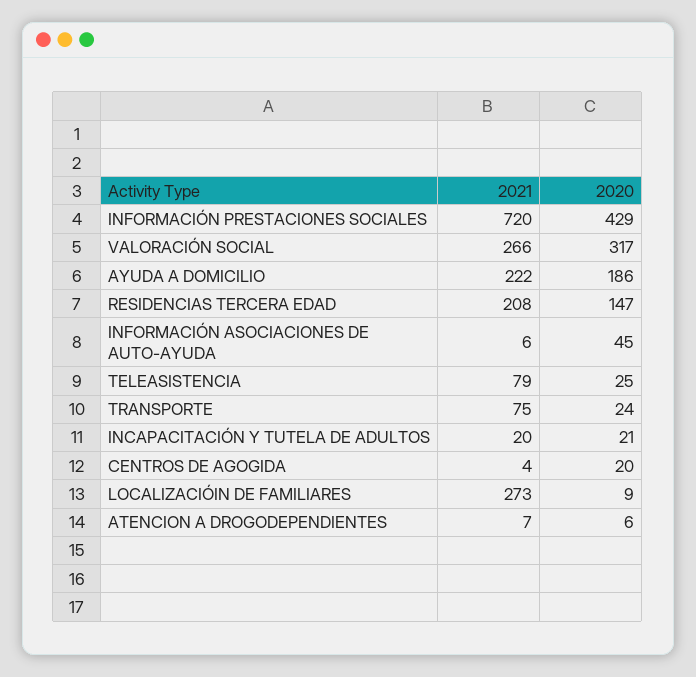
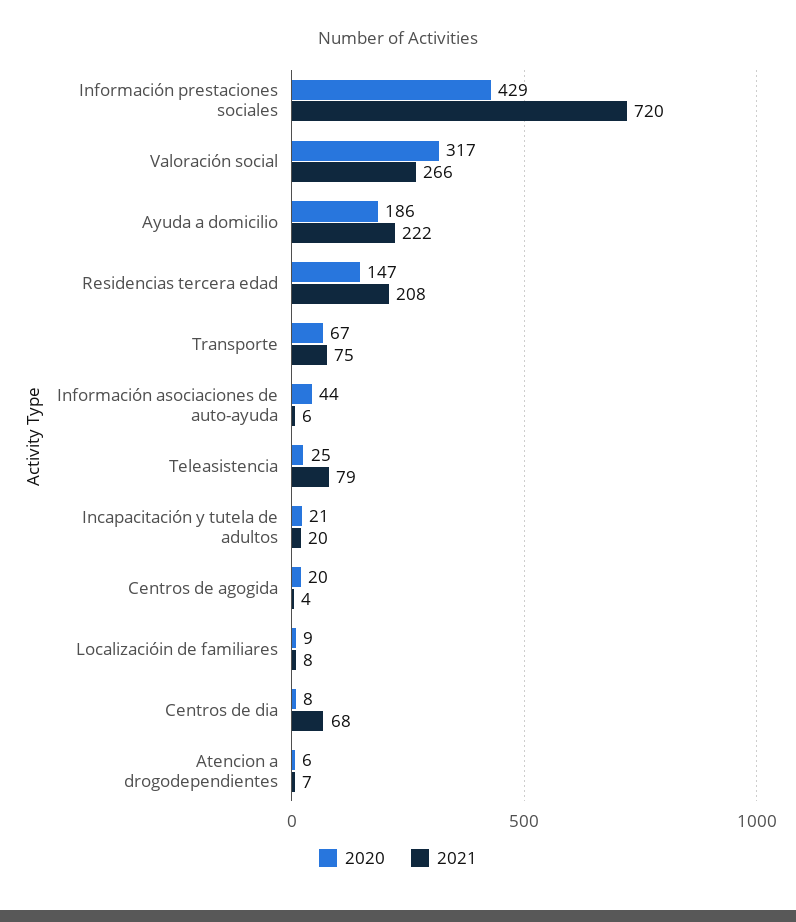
  {
    "2021": {
      "INFORMACIÓN PRESTACIONES SOCIALES": 720,
      "VALORACIÓN SOCIAL": 266,
      "AYUDA A DOMICILIO": 222,
      "RESIDENCIAS TERCERA EDAD": 208,
      "INFORMACIÓN ASOCIACIONES DE AUTO-AYUDA": 6,
      "TELEASISTENCIA": 79,
      "TRANSPORTE": 75,
      "INCAPACITACIÓN Y TUTELA DE ADULTOS": 20,
      "CENTROS DE AGOGIDA": 4,
-     "LOCALIZACIÓIN DE FAMILIARES": 273,
+     "LOCALIZACIÓIN DE FAMILIARES": 8,
-     "ATENCION A DROGODEPENDIENTES": 7
+     "ATENCION A DROGODEPENDIENTES": 7,
+     "Centros de dia": 68
    },
    "2020": {
      "INFORMACIÓN PRESTACIONES SOCIALES": 429,
      "VALORACIÓN SOCIAL": 317,
      "AYUDA A DOMICILIO": 186,
      "RESIDENCIAS TERCERA EDAD": 147,
-     "INFORMACIÓN ASOCIACIONES DE AUTO-AYUDA": 45,
+     "INFORMACIÓN ASOCIACIONES DE AUTO-AYUDA": 44,
      "TELEASISTENCIA": 25,
-     "TRANSPORTE": 24,
+     "TRANSPORTE": 67,
      "INCAPACITACIÓN Y TUTELA DE ADULTOS": 21,
      "CENTROS DE AGOGIDA": 20,
      "LOCALIZACIÓIN DE FAMILIARES": 9,
-     "ATENCION A DROGODEPENDIENTES": 6
+     "ATENCION A DROGODEPENDIENTES": 6,
+     "Centros de dia": 8
    }
  }

